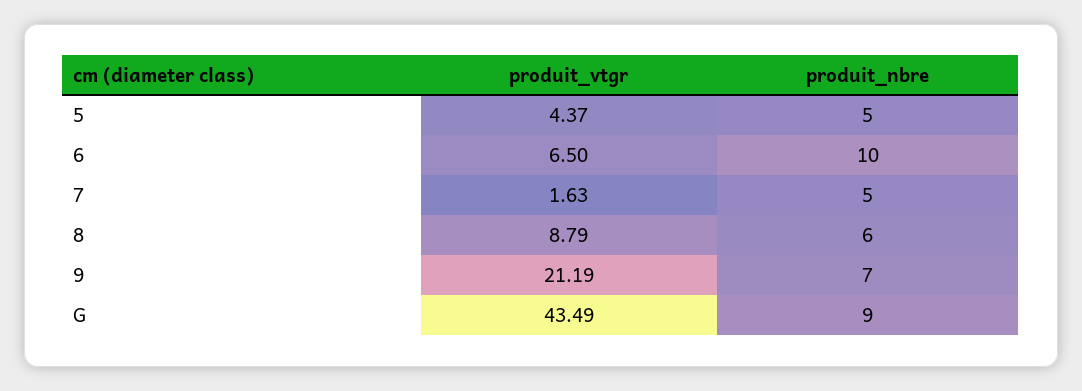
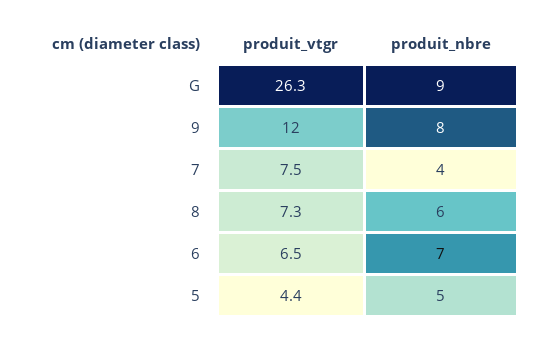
  {
    "produit_vtgr": {
      "5": 4.37,
      "6": 6.5,
-     "7": 1.63,
+     "7": 7.5,
-     "8": 8.79,
+     "8": 7.3,
-     "9": 21.19,
+     "9": 12,
-     "G": 43.49
+     "G": 26.3
    },
    "produit_nbre": {
      "5": 5,
-     "6": 10,
+     "6": 7,
-     "7": 5,
+     "7": 4,
      "8": 6,
-     "9": 7,
+     "9": 8,
      "G": 9
    }
  }

